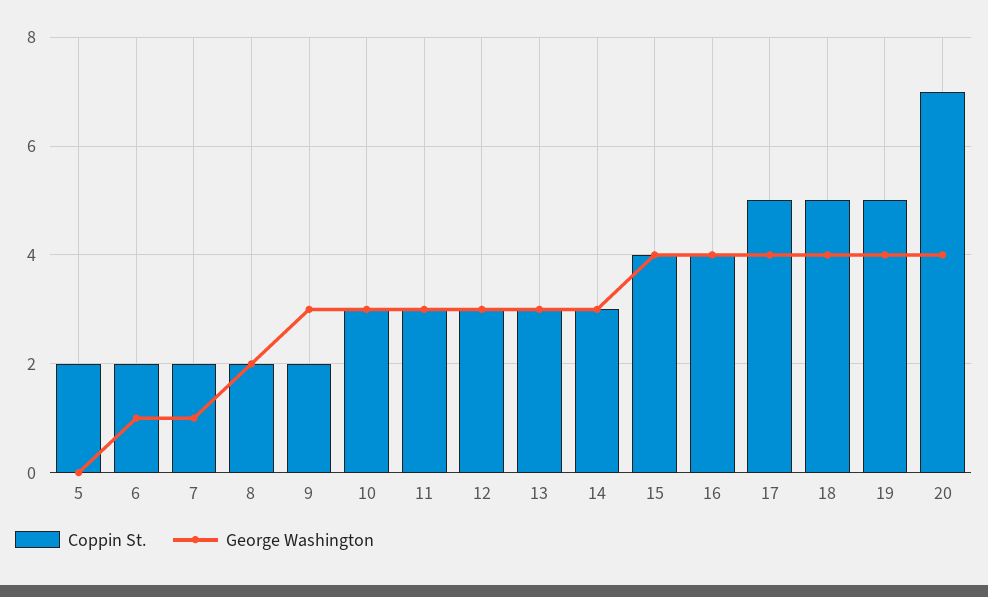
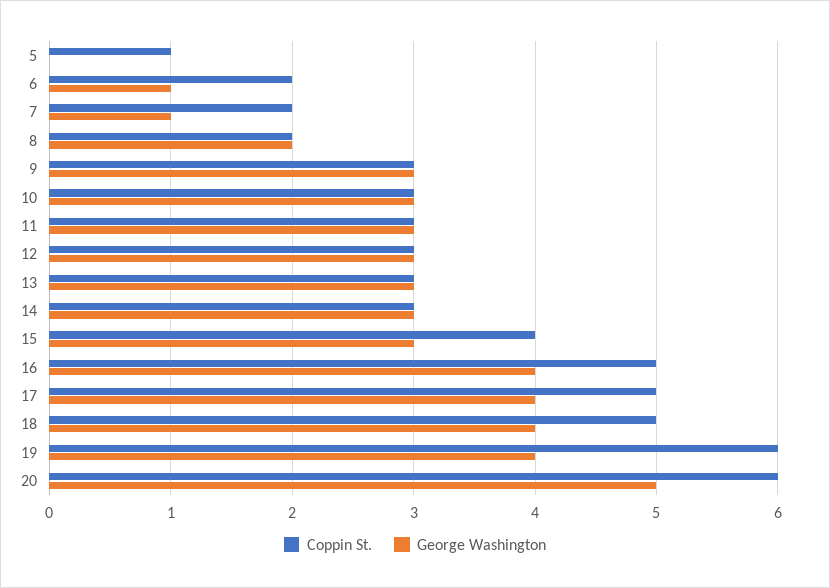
  {
    "Coppin St.": {
-     "5": 2,
+     "5": 1,
      "6": 2,
      "7": 2,
      "8": 2,
-     "9": 2,
+     "9": 3,
      "10": 3,
      "11": 3,
      "12": 3,
      "13": 3,
      "14": 3,
      "15": 4,
-     "16": 4,
+     "16": 5,
      "17": 5,
      "18": 5,
-     "19": 5,
+     "19": 6,
-     "20": 7
+     "20": 6
    },
    "George Washington": {
      "5": 0,
      "6": 1,
      "7": 1,
      "8": 2,
      "9": 3,
      "10": 3,
      "11": 3,
      "12": 3,
      "13": 3,
      "14": 3,
-     "15": 4,
+     "15": 3,
      "16": 4,
      "17": 4,
      "18": 4,
      "19": 4,
-     "20": 4
+     "20": 5
    }
  }

